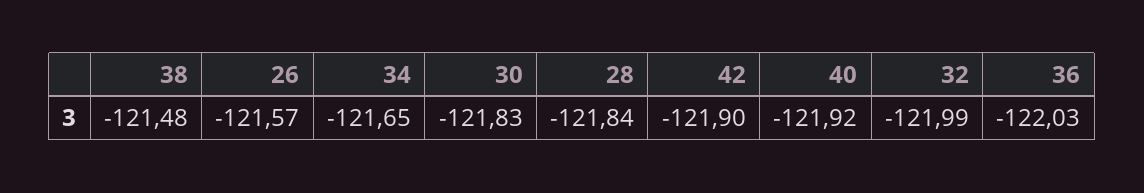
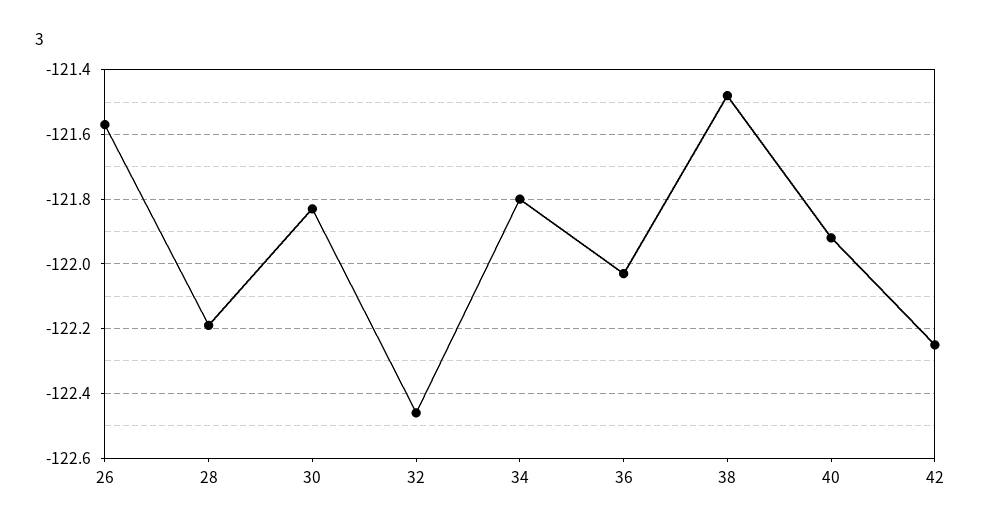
  {
    "38": -121.48,
    "26": -121.57,
-   "34": -121.65,
+   "34": -121.8,
    "30": -121.83,
-   "28": -121.84,
+   "28": -122.2,
-   "42": -121.9,
+   "42": -122.25,
    "40": -121.92,
-   "32": -121.99,
+   "32": -122.45,
    "36": -122.03
  }

